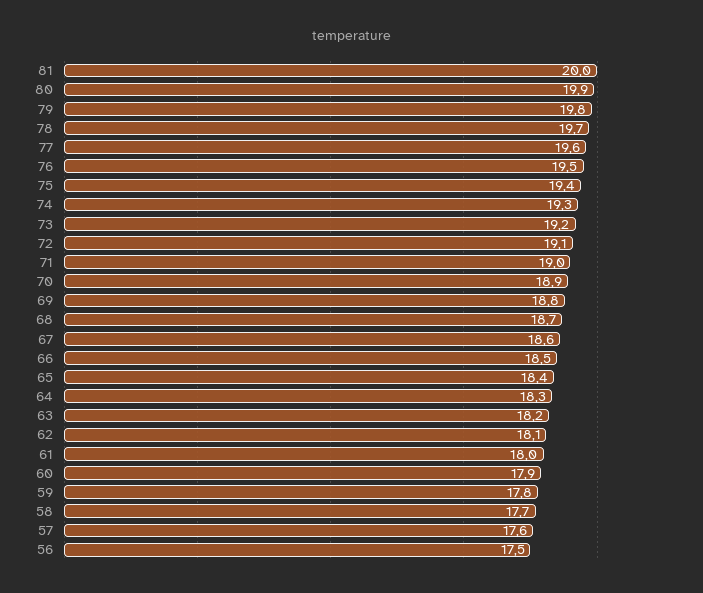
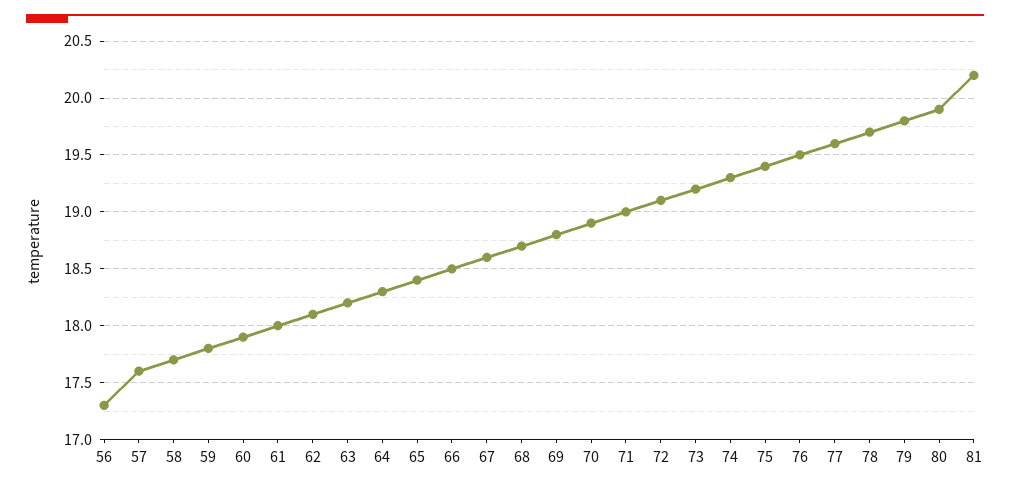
  {
-   "81": 20,
+   "81": 20.2,
    "80": 19.9,
    "79": 19.8,
    "78": 19.7,
    "77": 19.6,
    "76": 19.5,
    "75": 19.4,
    "74": 19.3,
    "73": 19.2,
    "72": 19.1,
    "71": 19,
    "70": 18.9,
    "69": 18.8,
    "68": 18.7,
    "67": 18.6,
    "66": 18.5,
    "65": 18.4,
    "64": 18.3,
    "63": 18.2,
    "62": 18.1,
    "61": 18,
    "60": 17.9,
    "59": 17.8,
    "58": 17.7,
    "57": 17.6,
-   "56": 17.5
+   "56": 17.3
  }

